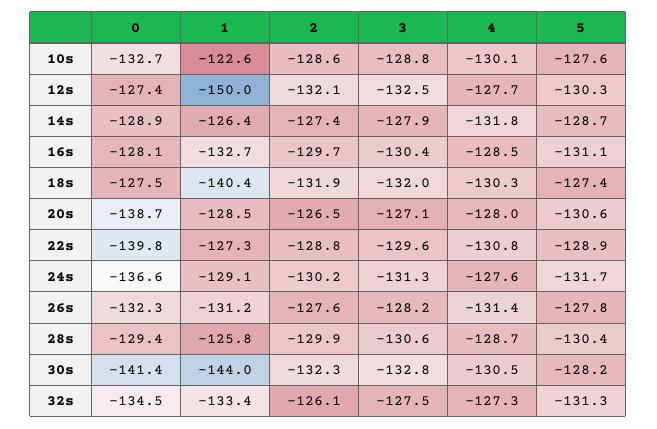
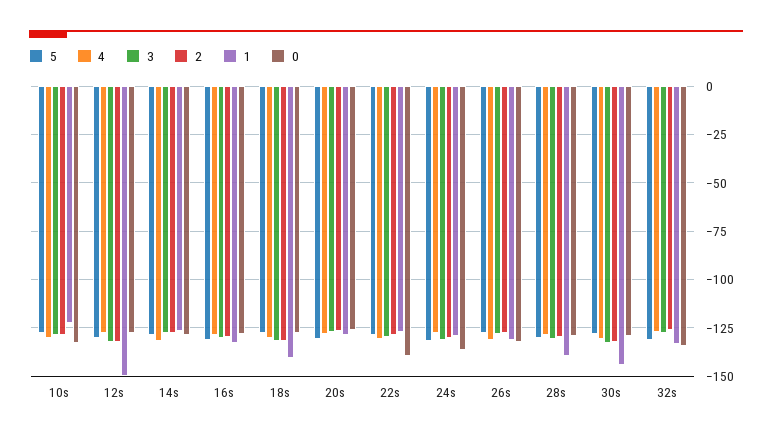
  {
    "0": {
      "10s": -132.7,
      "12s": -127.4,
      "14s": -128.9,
      "16s": -128.1,
      "18s": -127.5,
-     "20s": -138.7,
+     "20s": -125,
      "22s": -139.8,
      "24s": -136.6,
      "26s": -132.3,
      "28s": -129.4,
-     "30s": -141.4,
+     "30s": -130,
      "32s": -134.5
    },
    "1": {
      "10s": -122.6,
      "12s": -150,
      "14s": -126.4,
      "16s": -132.7,
      "18s": -140.4,
      "20s": -128.5,
      "22s": -127.3,
      "24s": -129.1,
      "26s": -131.2,
-     "28s": -125.8,
+     "28s": -140,
      "30s": -144,
      "32s": -133.4
    },
    "2": {
      "10s": -128.6,
      "12s": -132.1,
      "14s": -127.4,
      "16s": -129.7,
      "18s": -131.9,
      "20s": -126.5,
      "22s": -128.8,
      "24s": -130.2,
      "26s": -127.6,
      "28s": -129.9,
      "30s": -132.3,
      "32s": -126.1
    },
    "3": {
      "10s": -128.8,
      "12s": -132.5,
      "14s": -127.9,
      "16s": -130.4,
      "18s": -132,
      "20s": -127.1,
      "22s": -129.6,
      "24s": -131.3,
      "26s": -128.2,
      "28s": -130.6,
      "30s": -132.8,
      "32s": -127.5
    },
    "4": {
      "10s": -130.1,
      "12s": -127.7,
      "14s": -131.8,
      "16s": -128.5,
      "18s": -130.3,
      "20s": -128,
      "22s": -130.8,
      "24s": -127.6,
      "26s": -131.4,
      "28s": -128.7,
      "30s": -130.5,
      "32s": -127.3
    },
    "5": {
      "10s": -127.6,
      "12s": -130.3,
      "14s": -128.7,
      "16s": -131.1,
      "18s": -127.4,
      "20s": -130.6,
      "22s": -128.9,
      "24s": -131.7,
      "26s": -127.8,
      "28s": -130.4,
      "30s": -128.2,
      "32s": -131.3
    }
  }

